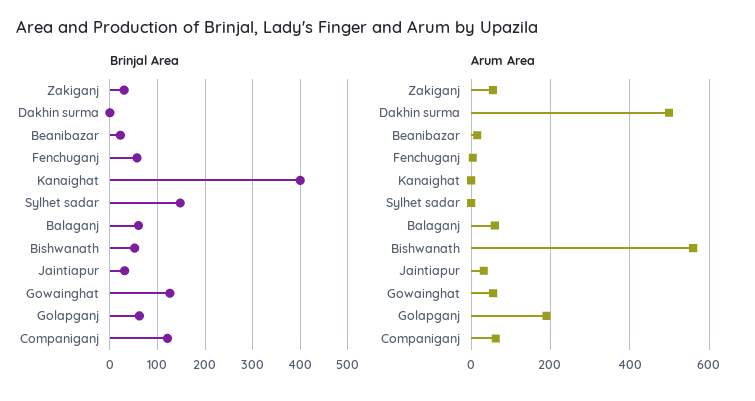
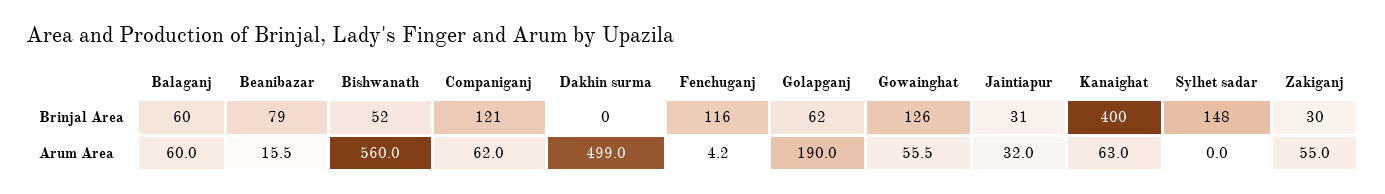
  {
    "Brinjal Area": {
      "Zakiganj": 30,
      "Dakhin surma": 0,
-     "Beanibazar": 20,
+     "Beanibazar": 79,
-     "Fenchuganj": 60,
+     "Fenchuganj": 116,
      "Kanaighat": 400,
      "Sylhet sadar": 148,
      "Balaganj": 60,
      "Bishwanath": 52,
      "Jaintiapur": 31,
      "Gowainghat": 126,
      "Golapganj": 62,
      "Companiganj": 121
    },
    "Arum Area": {
      "Zakiganj": 55,
      "Dakhin surma": 499,
      "Beanibazar": 15.5,
      "Fenchuganj": 4.2,
-     "Kanaighat": 0,
+     "Kanaighat": 63,
      "Sylhet sadar": 0,
      "Balaganj": 60,
      "Bishwanath": 560,
      "Jaintiapur": 32,
      "Gowainghat": 55.5,
      "Golapganj": 190,
      "Companiganj": 62
    }
  }

